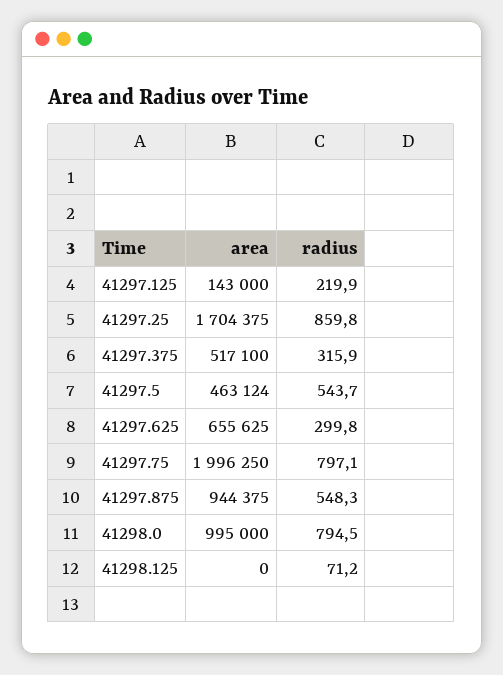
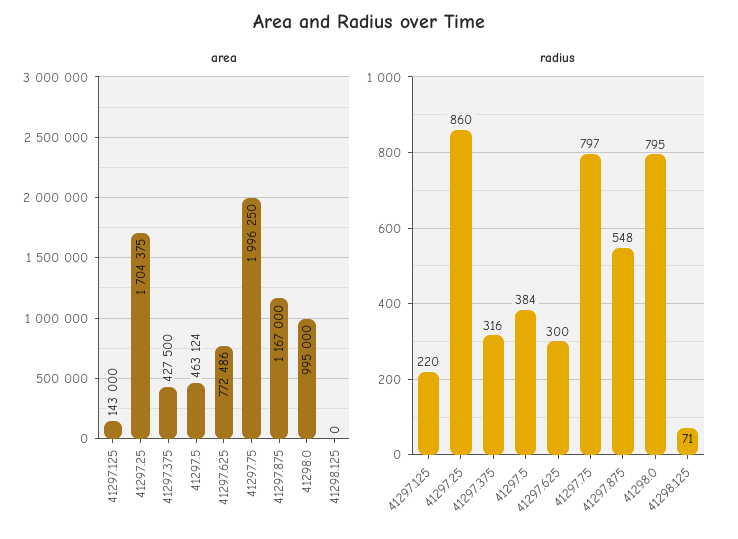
  {
    "area": {
      "41297.125": 143000,
      "41297.25": 1704375,
-     "41297.375": 517100,
+     "41297.375": 427500,
      "41297.5": 463124,
-     "41297.625": 655625,
+     "41297.625": 772486,
      "41297.75": 1996250,
-     "41297.875": 944375,
+     "41297.875": 1167000,
      "41298.0": 995000,
      "41298.125": 0
    },
    "radius": {
      "41297.125": 219.9,
      "41297.25": 859.8,
      "41297.375": 315.9,
-     "41297.5": 543.7,
+     "41297.5": 384,
      "41297.625": 299.8,
      "41297.75": 797.1,
      "41297.875": 548.3,
      "41298.0": 794.5,
      "41298.125": 71.2
    }
  }

